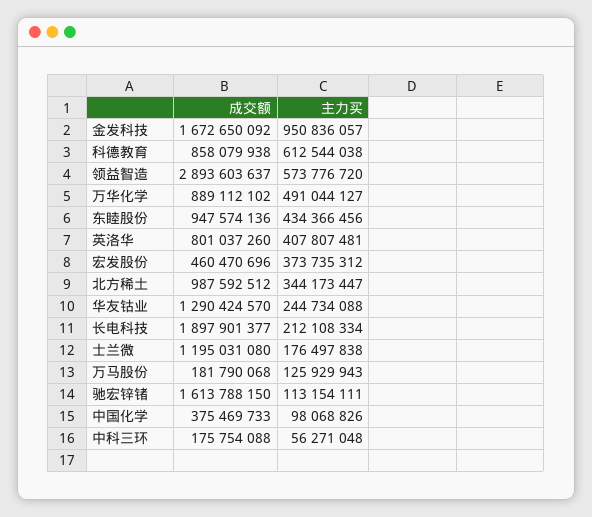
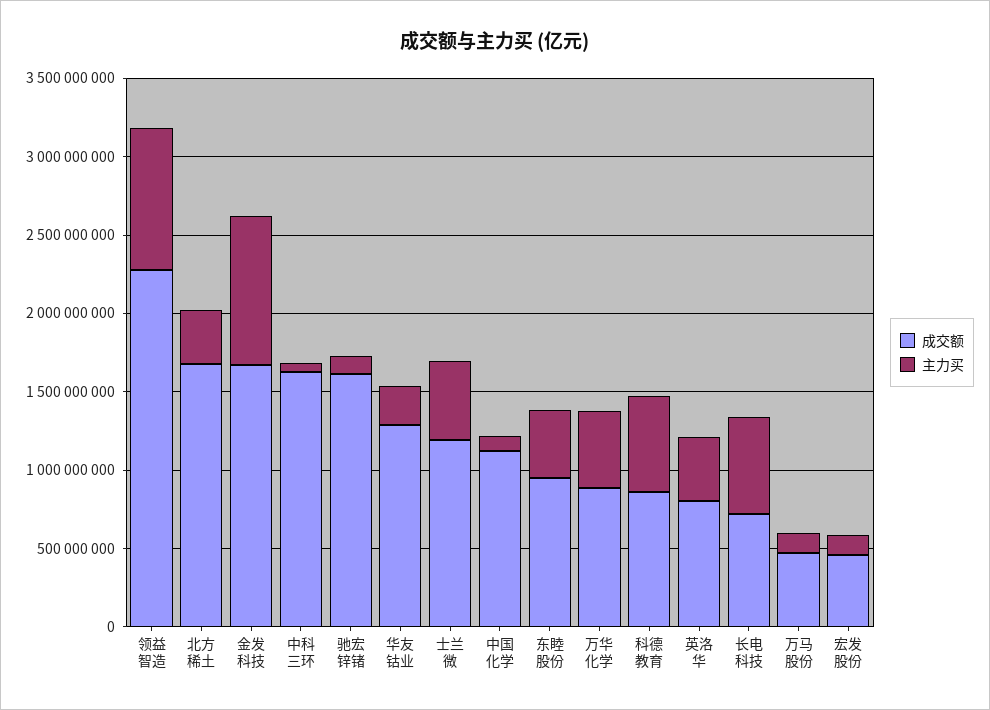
  {
    "成交额": {
      "金发科技": 1672650092,
      "科德教育": 858079938,
-     "领益智造": 2893603637,
+     "领益智造": 2300000000,
      "万华化学": 889112102,
      "东睦股份": 947574136,
      "英洛华": 801037260,
      "宏发股份": 460470696,
-     "北方稀土": 987592512,
+     "北方稀土": 1700000000,
      "华友钴业": 1290424570,
-     "长电科技": 1897901377,
+     "长电科技": 700000000,
      "士兰微": 1195031080,
-     "万马股份": 181790068,
+     "万马股份": 500000000,
      "驰宏锌锗": 1613788150,
-     "中国化学": 375469733,
+     "中国化学": 1100000000,
-     "中科三环": 175754088
+     "中科三环": 1600000000
    },
    "主力买": {
      "金发科技": 950836057,
      "科德教育": 612544038,
-     "领益智造": 573776720,
+     "领益智造": 900000000,
      "万华化学": 491044127,
      "东睦股份": 434366456,
      "英洛华": 407807481,
-     "宏发股份": 373735312,
+     "宏发股份": 100000000,
      "北方稀土": 344173447,
      "华友钴业": 244734088,
-     "长电科技": 212108334,
+     "长电科技": 600000000,
-     "士兰微": 176497838,
+     "士兰微": 500000000,
      "万马股份": 125929943,
      "驰宏锌锗": 113154111,
      "中国化学": 98068826,
      "中科三环": 56271048
    }
  }

